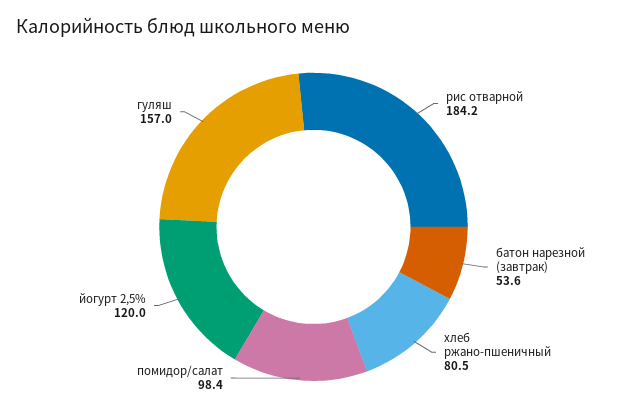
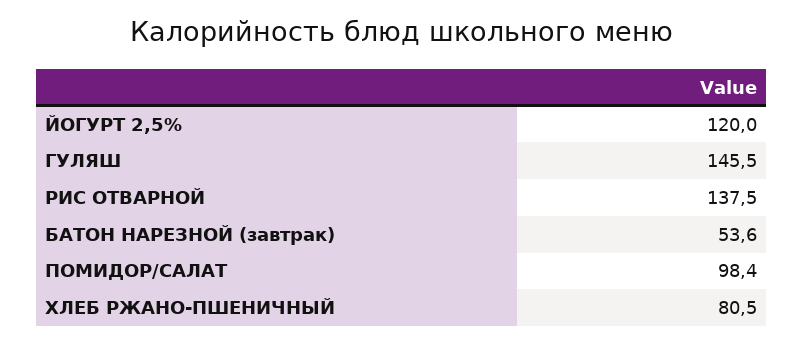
  {
-   "рис отварной": 184.2,
+   "рис отварной": 137.5,
    "батон нарезной (завтрак)": 53.6,
    "хлеб ржано-пшеничный": 80.5,
    "помидор/салат": 98.4,
    "йогурт 2,5%": 120,
-   "гуляш": 157
+   "гуляш": 145.5
  }

